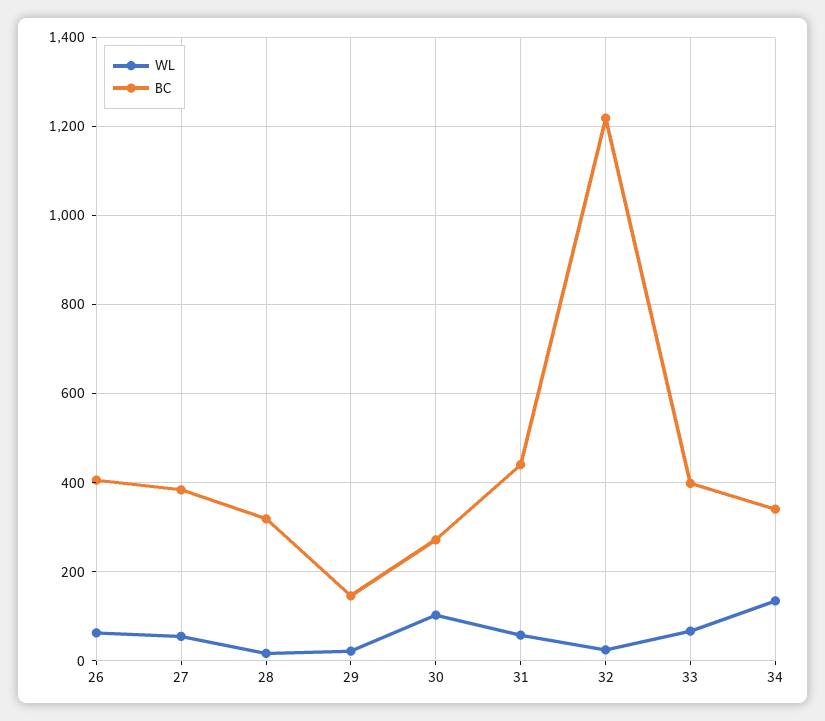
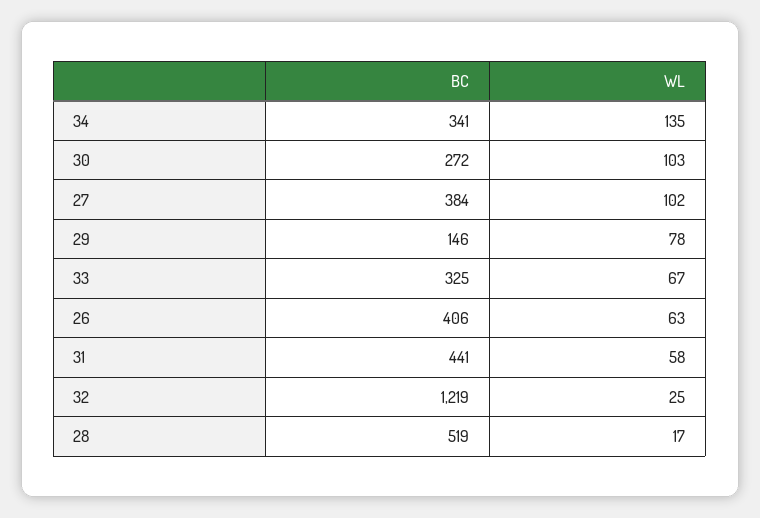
  {
    "WL": {
      "26": 63,
-     "27": 60,
+     "27": 102,
      "28": 17,
-     "29": 20,
+     "29": 78,
      "30": 103,
      "31": 58,
      "32": 25,
      "33": 67,
      "34": 135
    },
    "BC": {
      "26": 406,
      "27": 384,
-     "28": 320,
+     "28": 519,
      "29": 146,
      "30": 272,
      "31": 441,
      "32": 1219,
-     "33": 400,
+     "33": 325,
      "34": 341
    }
  }

